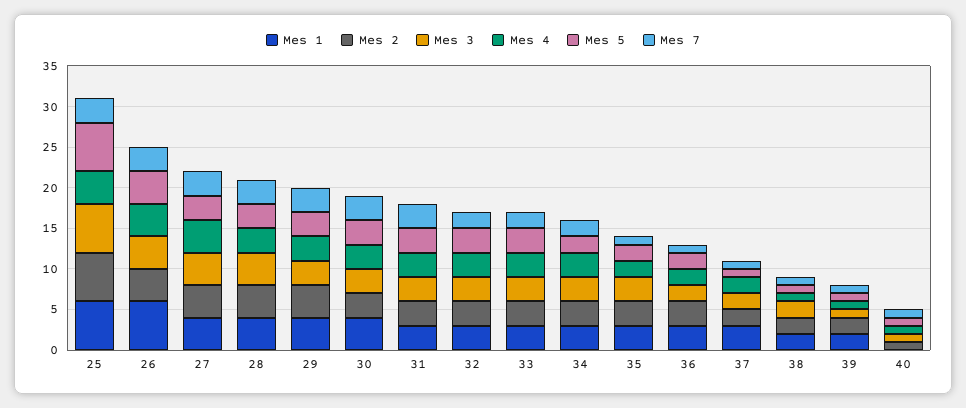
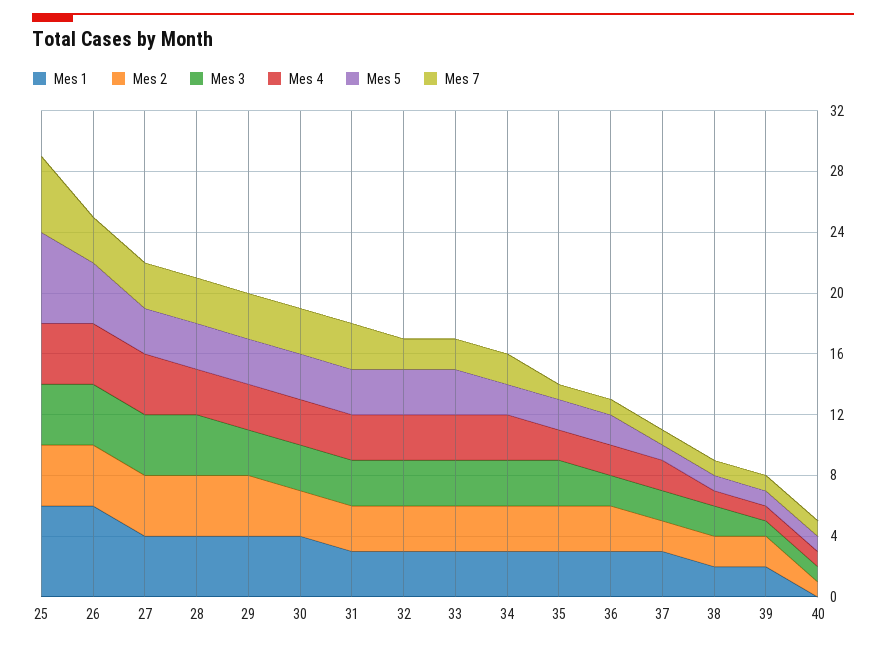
  {
    "Mes 1": {
      "25": 6,
      "26": 6,
      "27": 4,
      "28": 4,
      "29": 4,
      "30": 4,
      "31": 3,
      "32": 3,
      "33": 3,
      "34": 3,
      "35": 3,
      "36": 3,
      "37": 3,
      "38": 2,
      "39": 2,
      "40": 0
    },
    "Mes 2": {
-     "25": 6,
+     "25": 4,
      "26": 4,
      "27": 4,
      "28": 4,
      "29": 4,
      "30": 3,
      "31": 3,
      "32": 3,
      "33": 3,
      "34": 3,
      "35": 3,
      "36": 3,
      "37": 2,
      "38": 2,
      "39": 2,
      "40": 1
    },
    "Mes 3": {
-     "25": 6,
+     "25": 4,
      "26": 4,
      "27": 4,
      "28": 4,
      "29": 3,
      "30": 3,
      "31": 3,
      "32": 3,
      "33": 3,
      "34": 3,
      "35": 3,
      "36": 2,
      "37": 2,
      "38": 2,
      "39": 1,
      "40": 1
    },
    "Mes 4": {
      "25": 4,
      "26": 4,
      "27": 4,
      "28": 3,
      "29": 3,
      "30": 3,
      "31": 3,
      "32": 3,
      "33": 3,
      "34": 3,
      "35": 2,
      "36": 2,
      "37": 2,
      "38": 1,
      "39": 1,
      "40": 1
    },
    "Mes 5": {
      "25": 6,
      "26": 4,
      "27": 3,
      "28": 3,
      "29": 3,
      "30": 3,
      "31": 3,
      "32": 3,
      "33": 3,
      "34": 2,
      "35": 2,
      "36": 2,
      "37": 1,
      "38": 1,
      "39": 1,
      "40": 1
    },
    "Mes 7": {
-     "25": 3,
+     "25": 5,
      "26": 3,
      "27": 3,
      "28": 3,
      "29": 3,
      "30": 3,
      "31": 3,
      "32": 2,
      "33": 2,
      "34": 2,
      "35": 1,
      "36": 1,
      "37": 1,
      "38": 1,
      "39": 1,
      "40": 1
    }
  }

